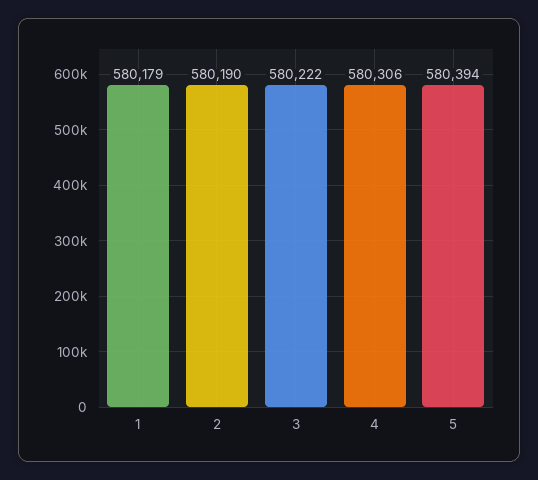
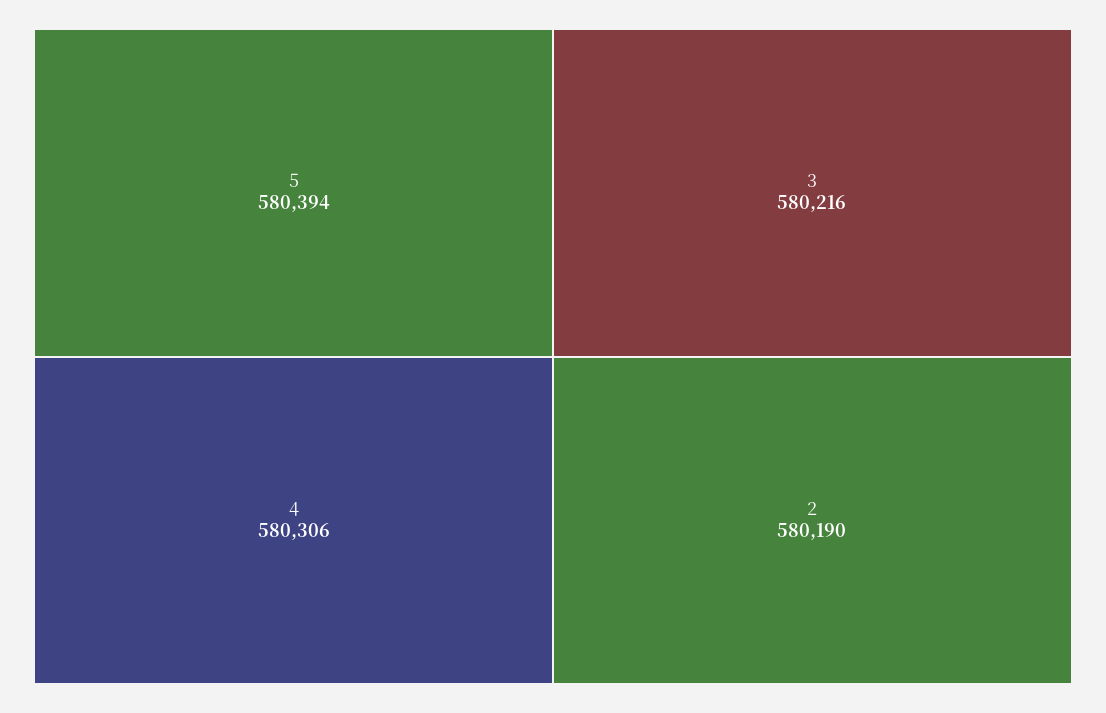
  {
-   "1": 580179,
    "2": 580190,
-   "3": 580222,
+   "3": 580216,
    "4": 580306,
    "5": 580394
  }

